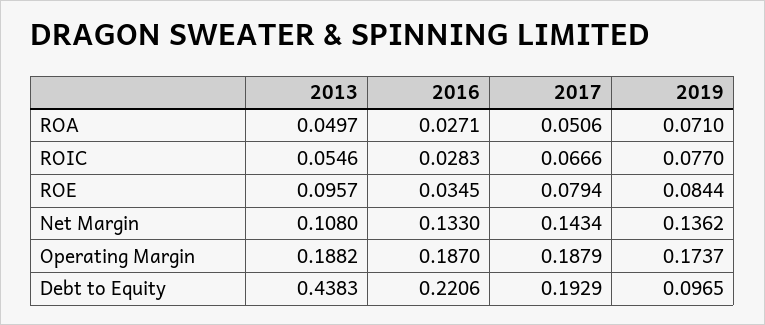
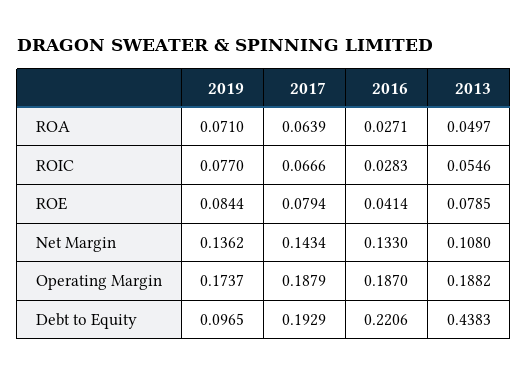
  {
    "2013": {
      "ROA": 0.0497,
      "ROIC": 0.0546,
-     "ROE": 0.0957,
+     "ROE": 0.0785,
      "Net Margin": 0.108,
      "Operating Margin": 0.1882,
      "Debt to Equity": 0.4383
    },
    "2016": {
      "ROA": 0.0271,
      "ROIC": 0.0283,
-     "ROE": 0.0345,
+     "ROE": 0.0414,
      "Net Margin": 0.133,
      "Operating Margin": 0.187,
      "Debt to Equity": 0.2206
    },
    "2017": {
-     "ROA": 0.0506,
+     "ROA": 0.0639,
      "ROIC": 0.0666,
      "ROE": 0.0794,
      "Net Margin": 0.1434,
      "Operating Margin": 0.1879,
      "Debt to Equity": 0.1929
    },
    "2019": {
      "ROA": 0.071,
      "ROIC": 0.077,
      "ROE": 0.0844,
      "Net Margin": 0.1362,
      "Operating Margin": 0.1737,
      "Debt to Equity": 0.0965
    }
  }

